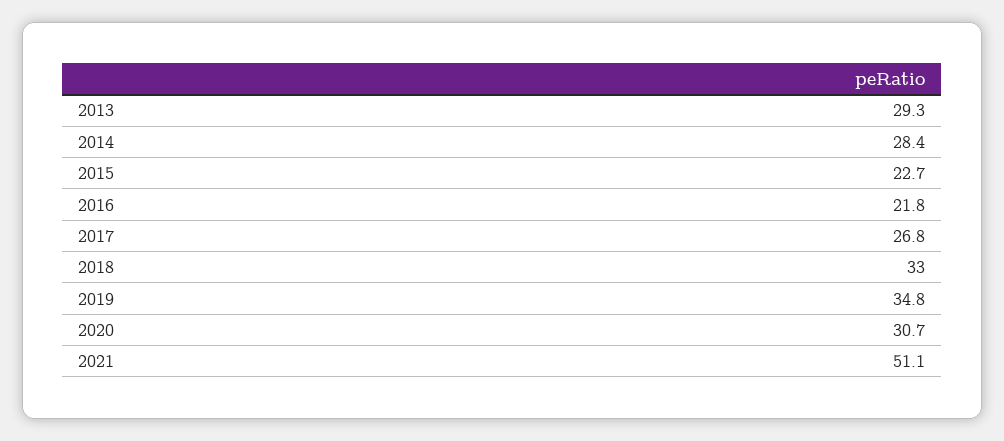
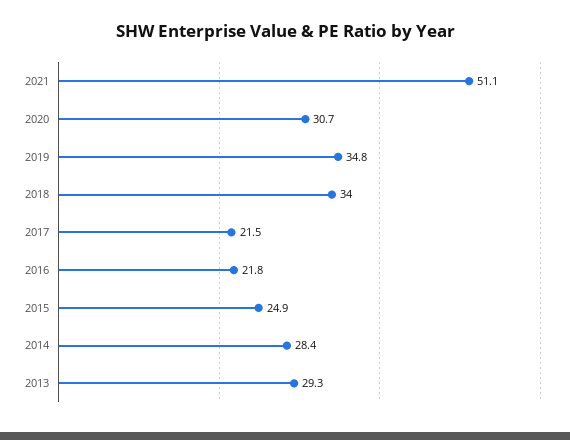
  {
    "2013": 29.3,
    "2014": 28.4,
-   "2015": 22.7,
+   "2015": 24.9,
    "2016": 21.8,
-   "2017": 26.8,
+   "2017": 21.5,
-   "2018": 33,
+   "2018": 34,
    "2019": 34.8,
    "2020": 30.7,
    "2021": 51.1
  }

